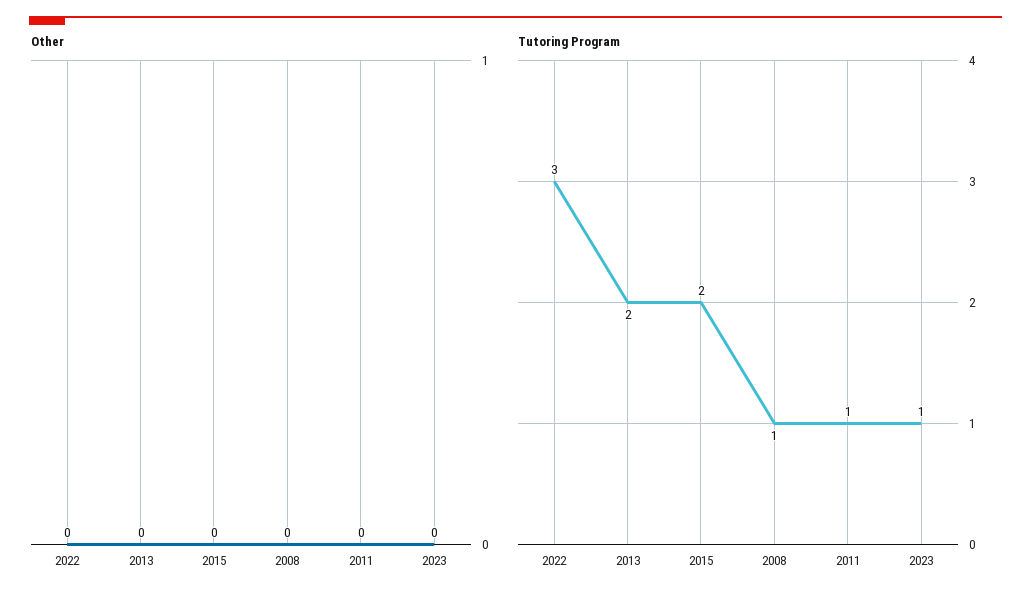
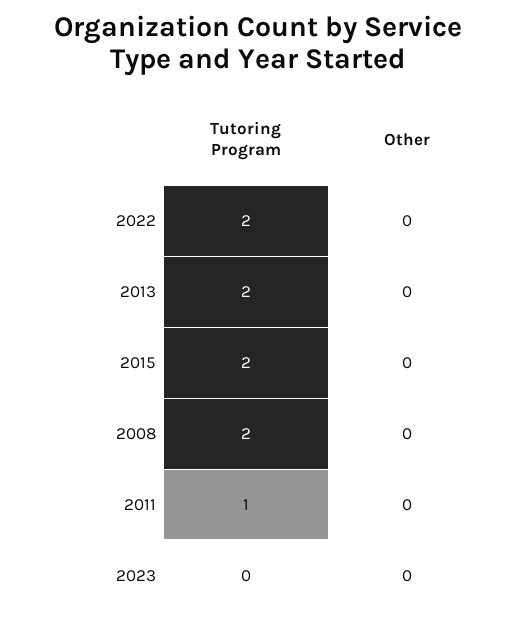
  {
    "Other": {
      "2022": 0,
      "2013": 0,
      "2015": 0,
      "2008": 0,
      "2011": 0,
      "2023": 0
    },
    "Tutoring Program": {
-     "2022": 3,
+     "2022": 2,
      "2013": 2,
      "2015": 2,
-     "2008": 1,
+     "2008": 2,
      "2011": 1,
-     "2023": 1
+     "2023": 0
    }
  }

